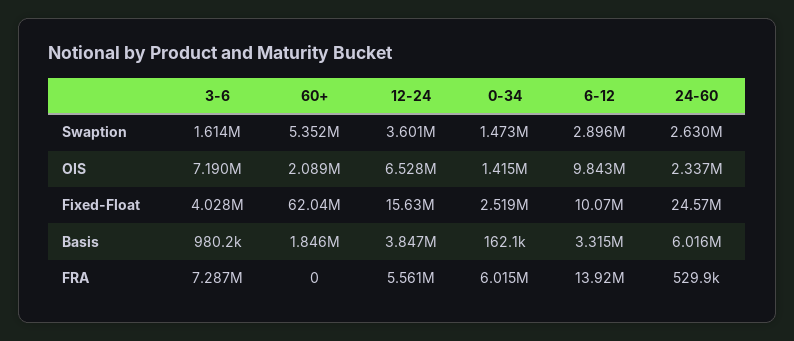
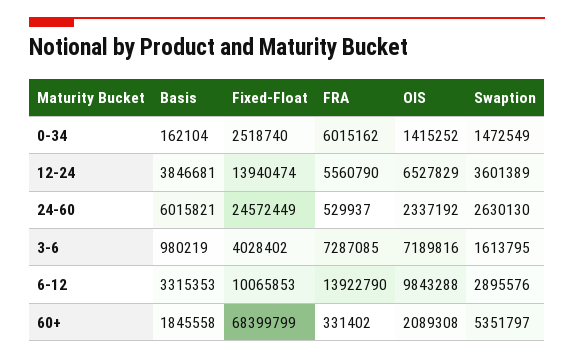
  {
    "3-6": {
      "Swaption": 1613795,
      "OIS": 7189816,
      "Fixed-Float": 4028402,
      "Basis": 980219,
      "FRA": 7287085
    },
    "60+": {
      "Swaption": 5351797,
      "OIS": 2089308,
-     "Fixed-Float": 62040000,
+     "Fixed-Float": 68399799,
      "Basis": 1845558,
-     "FRA": 0
+     "FRA": 331402
    },
    "12-24": {
      "Swaption": 3601389,
      "OIS": 6527829,
-     "Fixed-Float": 15630000,
+     "Fixed-Float": 13940474,
      "Basis": 3846681,
      "FRA": 5560790
    },
    "0-34": {
      "Swaption": 1472549,
      "OIS": 1415252,
      "Fixed-Float": 2518740,
      "Basis": 162104,
      "FRA": 6015162
    },
    "6-12": {
      "Swaption": 2895576,
      "OIS": 9843288,
      "Fixed-Float": 10065853,
      "Basis": 3315353,
      "FRA": 13922790
    },
    "24-60": {
      "Swaption": 2630130,
      "OIS": 2337192,
      "Fixed-Float": 24572449,
      "Basis": 6015821,
      "FRA": 529937
    }
  }

